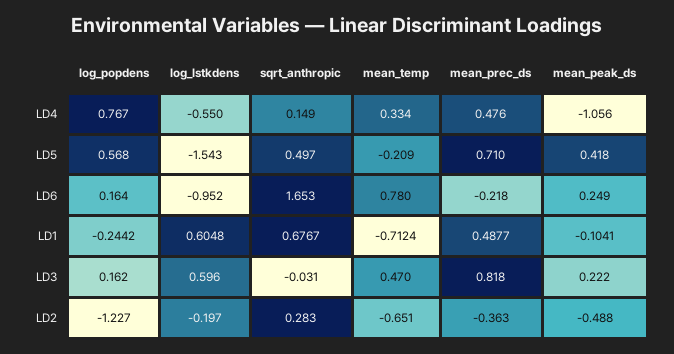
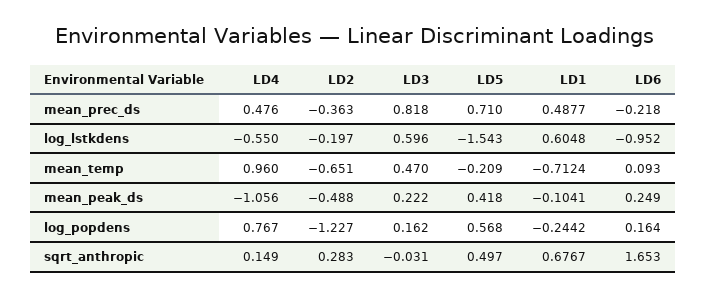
  {
    "log_popdens": {
      "LD4": 0.767,
      "LD5": 0.568,
      "LD6": 0.164,
      "LD1": -0.2442,
      "LD3": 0.162,
      "LD2": -1.227
    },
    "log_lstkdens": {
      "LD4": -0.55,
      "LD5": -1.543,
      "LD6": -0.952,
      "LD1": 0.6048,
      "LD3": 0.596,
      "LD2": -0.197
    },
    "sqrt_anthropic": {
      "LD4": 0.149,
      "LD5": 0.497,
      "LD6": 1.653,
      "LD1": 0.6767,
      "LD3": -0.031,
      "LD2": 0.283
    },
    "mean_temp": {
-     "LD4": 0.334,
+     "LD4": 0.96,
      "LD5": -0.209,
-     "LD6": 0.78,
+     "LD6": 0.093,
      "LD1": -0.7124,
      "LD3": 0.47,
      "LD2": -0.651
    },
    "mean_prec_ds": {
      "LD4": 0.476,
      "LD5": 0.71,
      "LD6": -0.218,
      "LD1": 0.4877,
      "LD3": 0.818,
      "LD2": -0.363
    },
    "mean_peak_ds": {
      "LD4": -1.056,
      "LD5": 0.418,
      "LD6": 0.249,
      "LD1": -0.1041,
      "LD3": 0.222,
      "LD2": -0.488
    }
  }

